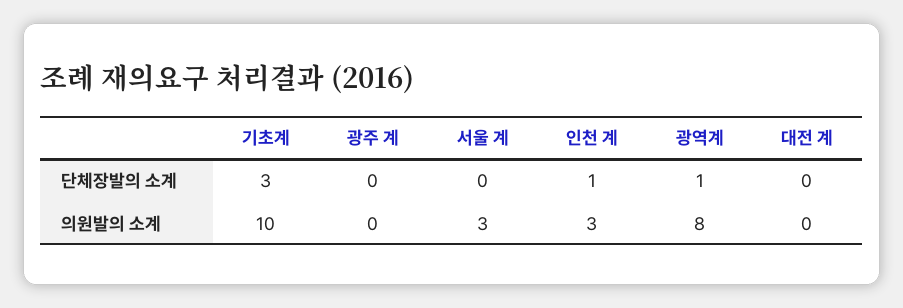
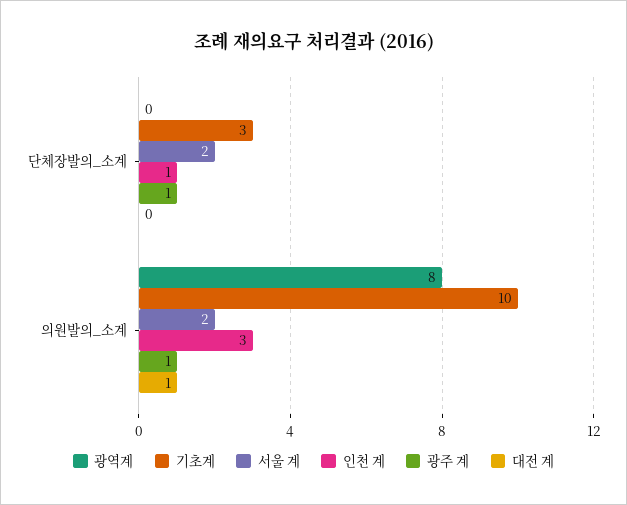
  {
    "기초계": {
      "단체장발의 소계": 3,
      "의원발의 소계": 10
    },
    "광주 계": {
-     "단체장발의 소계": 0,
+     "단체장발의 소계": 1,
-     "의원발의 소계": 0
+     "의원발의 소계": 1
    },
    "서울 계": {
-     "단체장발의 소계": 0,
+     "단체장발의 소계": 2,
-     "의원발의 소계": 3
+     "의원발의 소계": 2
    },
    "인천 계": {
      "단체장발의 소계": 1,
      "의원발의 소계": 3
    },
    "광역계": {
-     "단체장발의 소계": 1,
+     "단체장발의 소계": 0,
      "의원발의 소계": 8
    },
    "대전 계": {
      "단체장발의 소계": 0,
-     "의원발의 소계": 0
+     "의원발의 소계": 1
    }
  }

